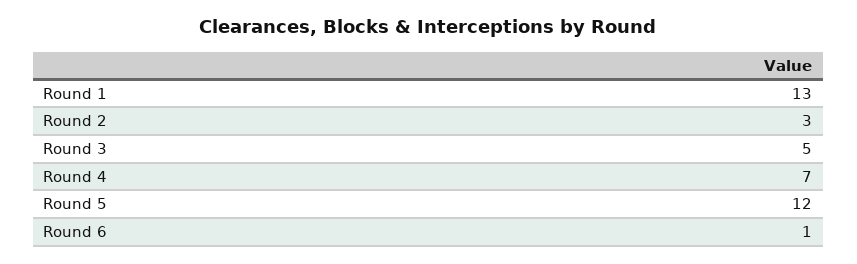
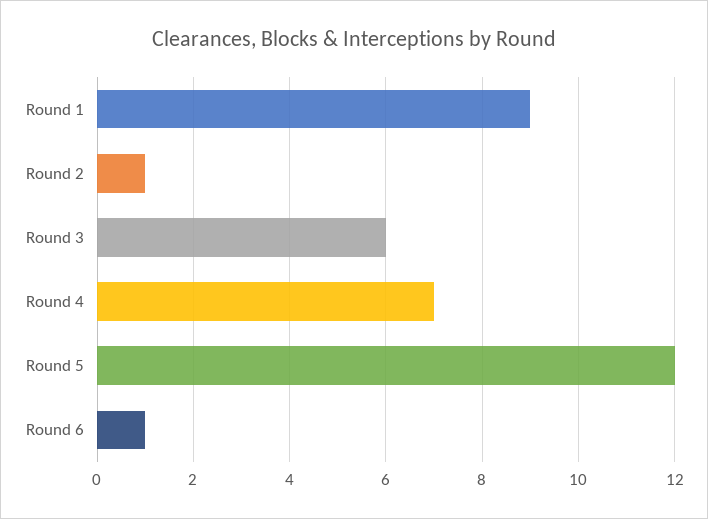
  {
-   "Round 1": 13,
+   "Round 1": 9,
-   "Round 2": 3,
+   "Round 2": 1,
-   "Round 3": 5,
+   "Round 3": 6,
    "Round 4": 7,
    "Round 5": 12,
    "Round 6": 1
  }

